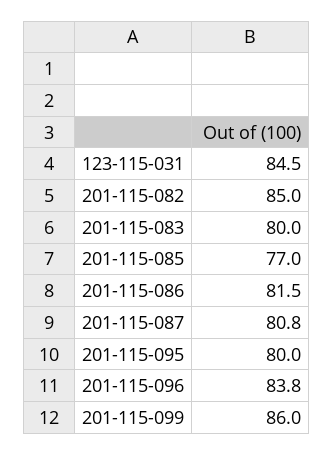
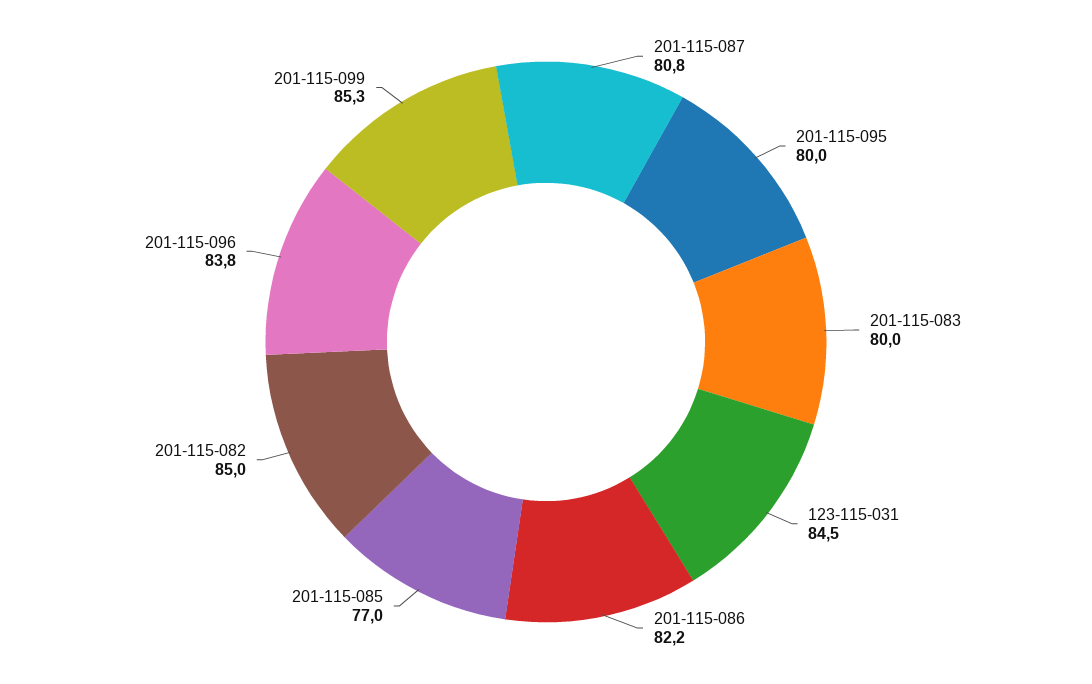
  {
    "123-115-031": 84.5,
    "201-115-082": 85,
    "201-115-083": 80,
    "201-115-085": 77,
-   "201-115-086": 81.5,
+   "201-115-086": 82.2,
    "201-115-087": 80.8,
    "201-115-095": 80,
    "201-115-096": 83.8,
-   "201-115-099": 86
+   "201-115-099": 85.3
  }

